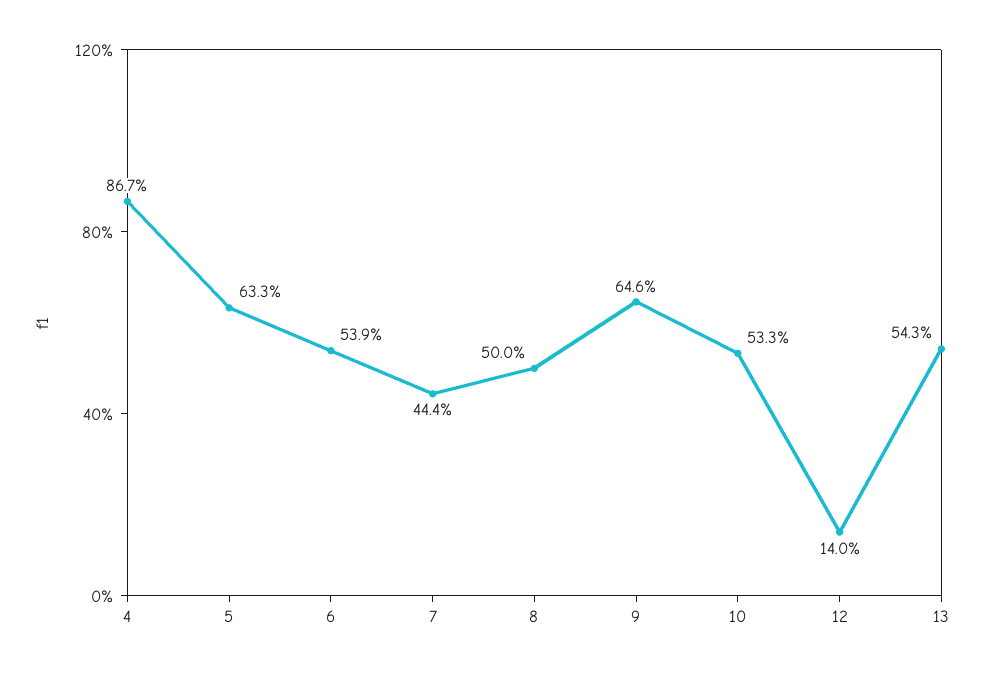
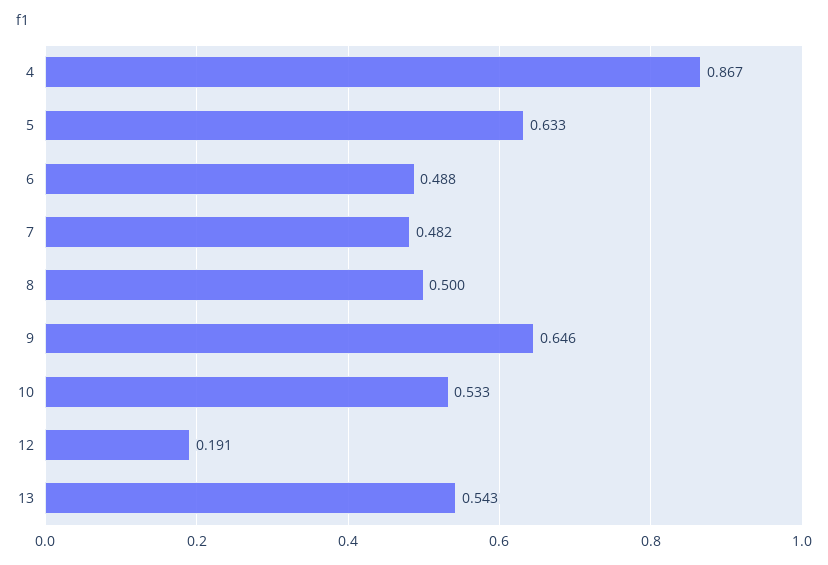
  {
    "4": 0.867,
    "5": 0.633,
-   "6": 0.539,
+   "6": 0.488,
-   "7": 0.444,
+   "7": 0.482,
    "8": 0.5,
    "9": 0.646,
    "10": 0.533,
-   "12": 0.14,
+   "12": 0.191,
    "13": 0.543
  }

